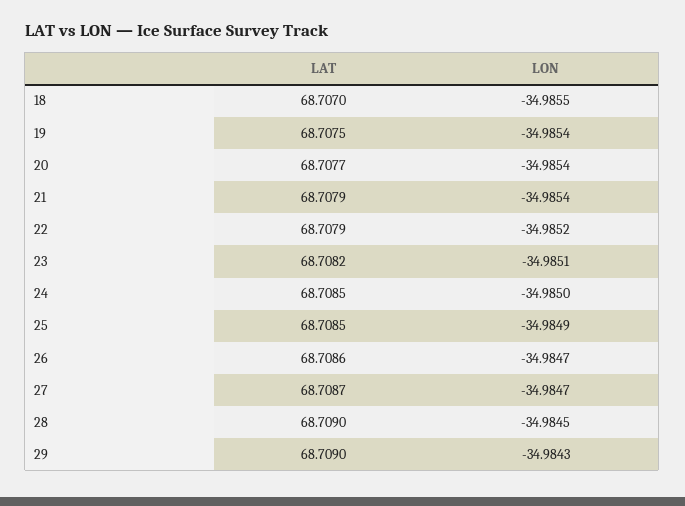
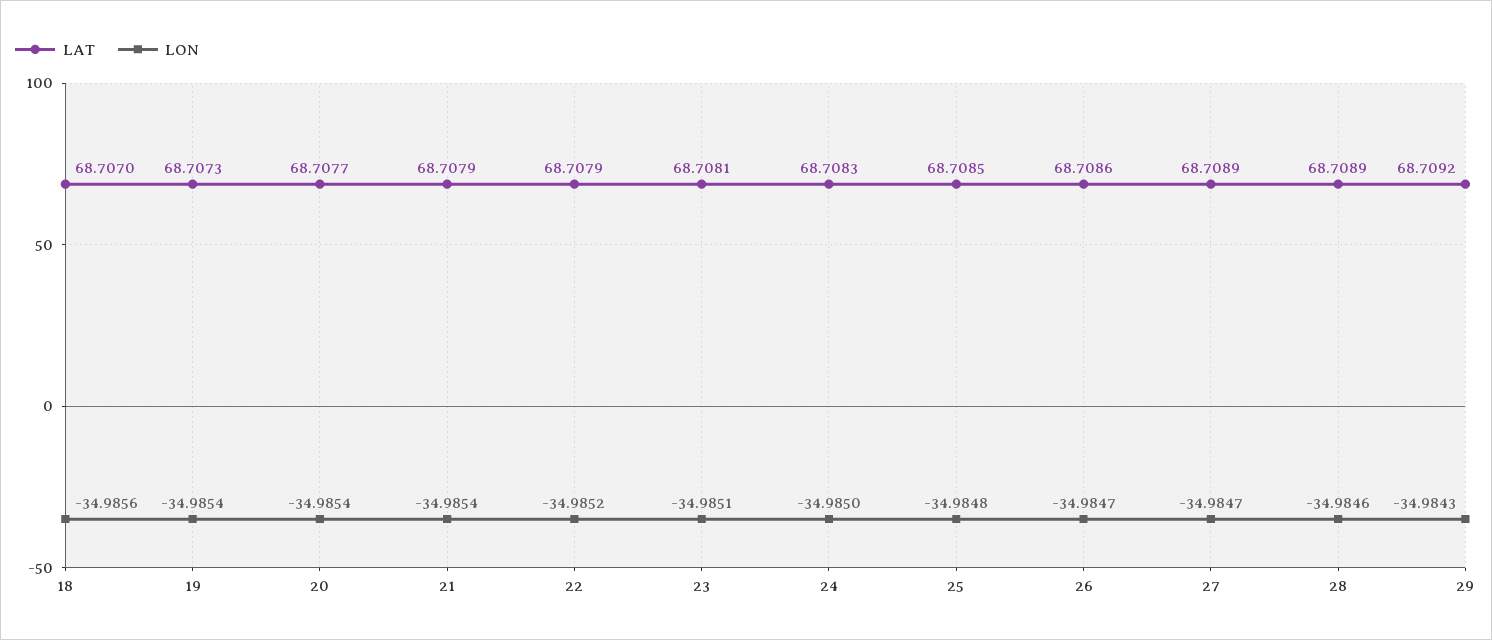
  {
    "LAT": {
      "18": 68.707,
-     "19": 68.7075,
+     "19": 68.7073,
      "20": 68.7077,
      "21": 68.7079,
      "22": 68.7079,
-     "23": 68.7082,
+     "23": 68.7081,
-     "24": 68.7085,
+     "24": 68.7083,
      "25": 68.7085,
      "26": 68.7086,
-     "27": 68.7087,
+     "27": 68.7089,
-     "28": 68.709,
+     "28": 68.7089,
-     "29": 68.709
+     "29": 68.7092
    },
    "LON": {
-     "18": -34.9855,
+     "18": -34.9856,
      "19": -34.9854,
      "20": -34.9854,
      "21": -34.9854,
      "22": -34.9852,
      "23": -34.9851,
      "24": -34.985,
-     "25": -34.9849,
+     "25": -34.9848,
      "26": -34.9847,
      "27": -34.9847,
-     "28": -34.9845,
+     "28": -34.9846,
      "29": -34.9843
    }
  }

